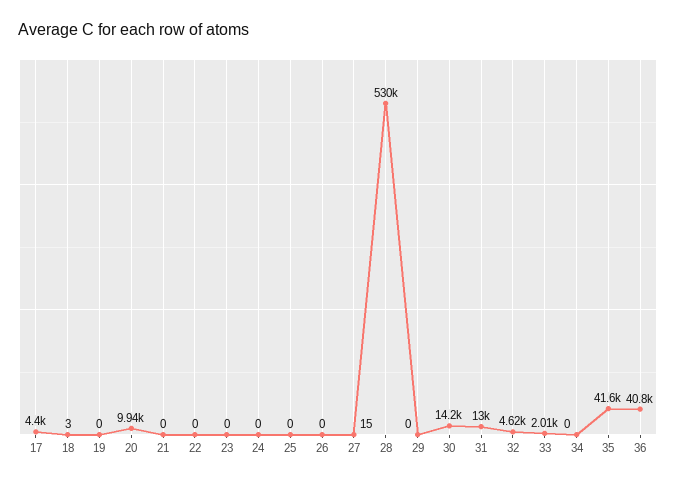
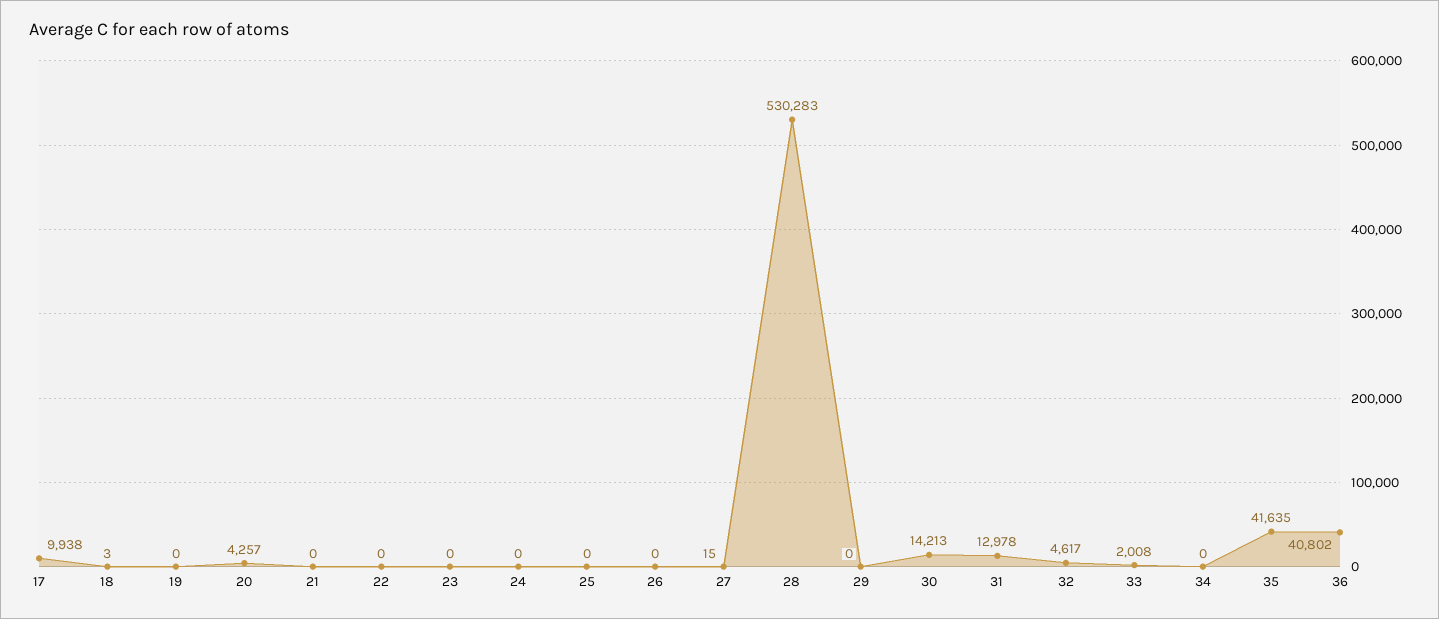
  {
-   "17": 4400,
+   "17": 9938,
    "18": 3,
    "19": 0,
-   "20": 9940,
+   "20": 4257,
    "21": 0,
    "22": 0,
    "23": 0,
    "24": 0,
    "25": 0,
    "26": 0,
    "27": 15,
    "28": 530283,
    "29": 0,
    "30": 14213,
    "31": 12978,
    "32": 4617,
    "33": 2008,
    "34": 0,
    "35": 41635,
    "36": 40802
  }

